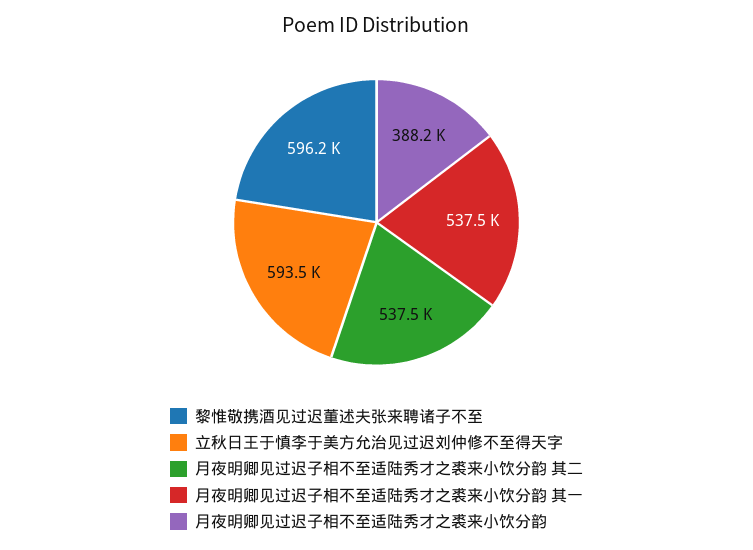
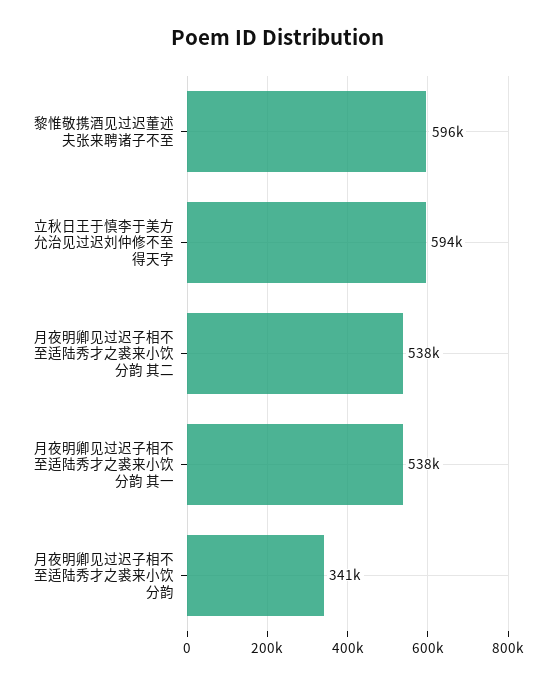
  {
    "黎惟敬携酒见过迟董述夫张来聘诸子不至": 596200,
    "立秋日王于慎李于美方允治见过迟刘仲修不至得天字": 593500,
    "月夜明卿见过迟子相不至适陆秀才之裘来小饮分韵 其二": 537500,
    "月夜明卿见过迟子相不至适陆秀才之裘来小饮分韵 其一": 537500,
-   "月夜明卿见过迟子相不至适陆秀才之裘来小饮分韵": 388200
+   "月夜明卿见过迟子相不至适陆秀才之裘来小饮分韵": 341000
  }

